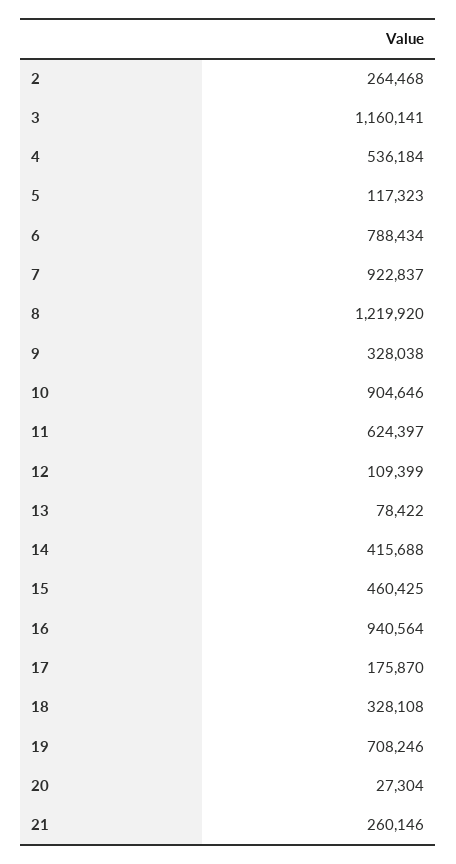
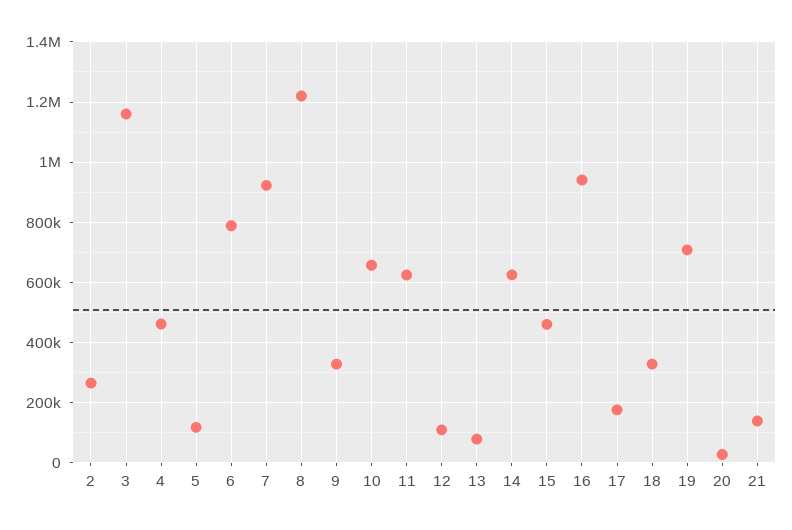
  {
    "2": 264468,
    "3": 1160141,
-   "4": 536184,
+   "4": 460000,
    "5": 117323,
    "6": 788434,
    "7": 922837,
    "8": 1219920,
    "9": 328038,
-   "10": 904646,
+   "10": 660000,
    "11": 624397,
    "12": 109399,
    "13": 78422,
-   "14": 415688,
+   "14": 620000,
    "15": 460425,
    "16": 940564,
    "17": 175870,
    "18": 328108,
    "19": 708246,
    "20": 27304,
-   "21": 260146
+   "21": 140000
  }

